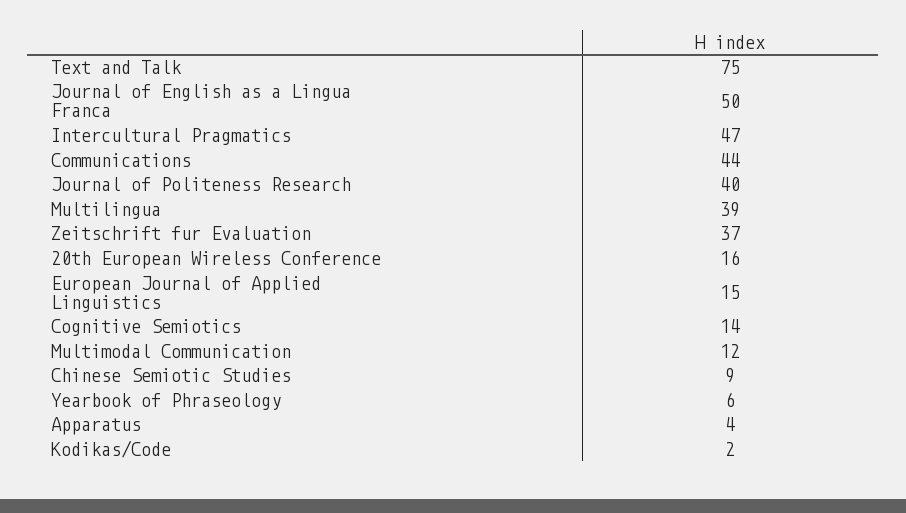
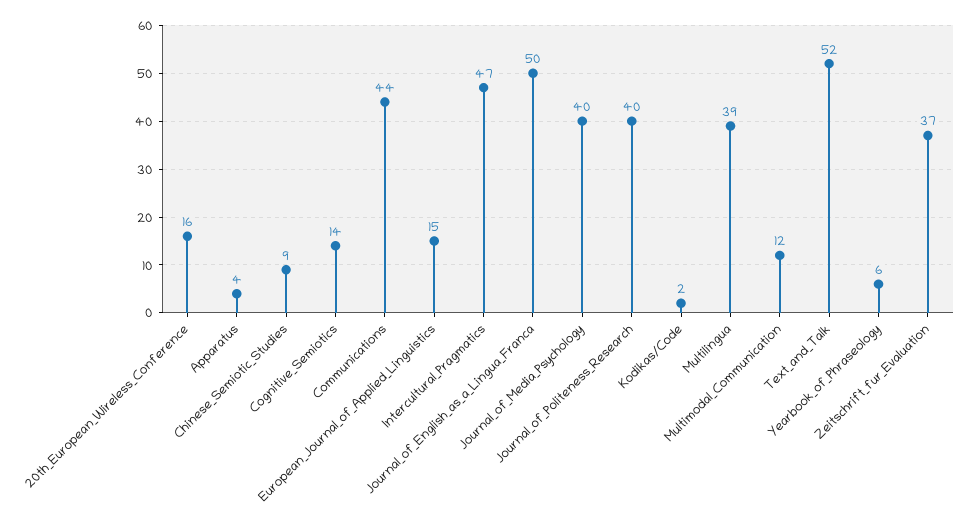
  {
-   "Text and Talk": 75,
+   "Text and Talk": 52,
    "Journal of English as a Lingua Franca": 50,
    "Intercultural Pragmatics": 47,
    "Communications": 44,
    "Journal of Politeness Research": 40,
    "Multilingua": 39,
    "Zeitschrift fur Evaluation": 37,
    "20th European Wireless Conference": 16,
    "European Journal of Applied Linguistics": 15,
    "Cognitive Semiotics": 14,
    "Multimodal Communication": 12,
    "Chinese Semiotic Studies": 9,
    "Yearbook of Phraseology": 6,
    "Apparatus": 4,
-   "Kodikas/Code": 2
+   "Kodikas/Code": 2,
+   "Journal_of_Media_Psychology": 40
  }

